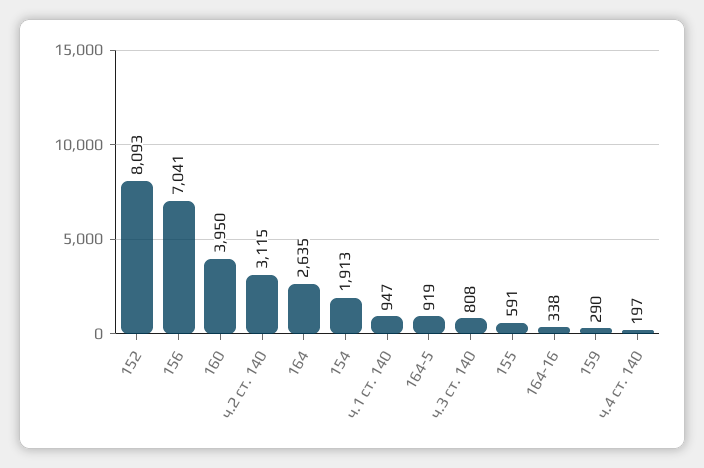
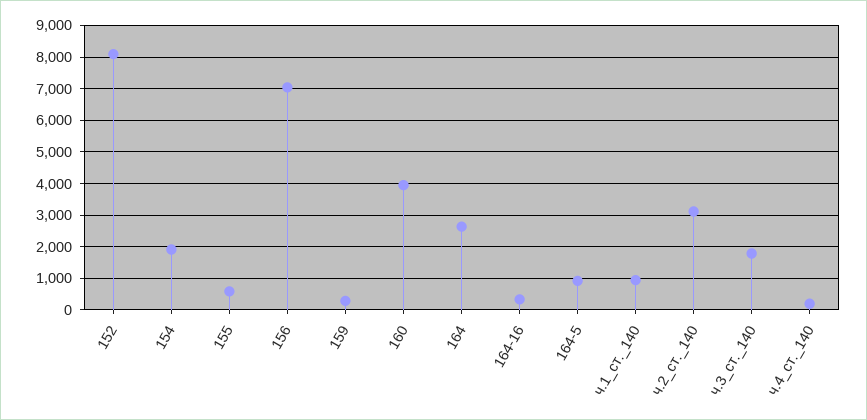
  {
    "152": 8093,
    "156": 7041,
    "160": 3950,
    "ч.2 ст. 140": 3115,
    "164": 2635,
    "154": 1913,
    "ч.1 ст. 140": 947,
    "164-5": 919,
-   "ч.3 ст. 140": 808,
+   "ч.3 ст. 140": 1800,
    "155": 591,
    "164-16": 338,
    "159": 290,
    "ч.4 ст. 140": 197
  }

